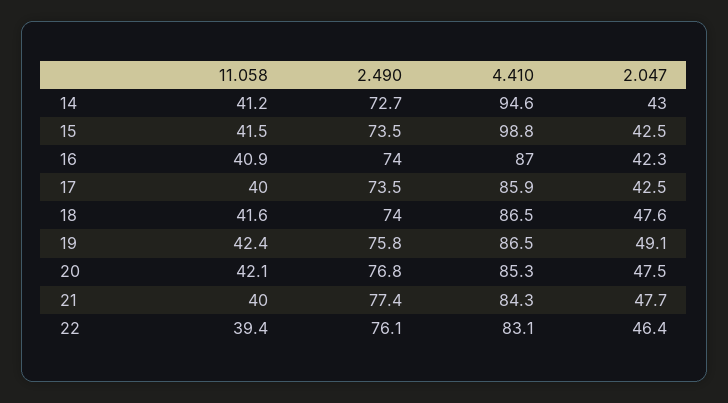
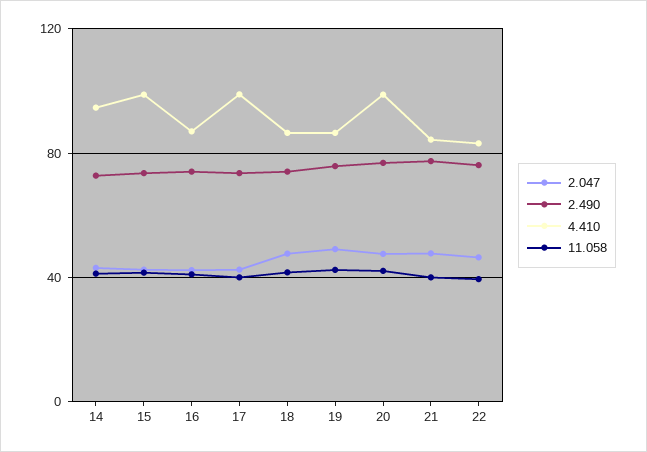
  {
    "11.058": {
      "14": 41.2,
      "15": 41.5,
      "16": 40.9,
      "17": 40,
      "18": 41.6,
      "19": 42.4,
      "20": 42.1,
      "21": 40,
      "22": 39.4
    },
    "2.490": {
      "14": 72.7,
      "15": 73.5,
      "16": 74,
      "17": 73.5,
      "18": 74,
      "19": 75.8,
      "20": 76.8,
      "21": 77.4,
      "22": 76.1
    },
    "4.410": {
      "14": 94.6,
      "15": 98.8,
      "16": 87,
-     "17": 85.9,
+     "17": 100,
      "18": 86.5,
      "19": 86.5,
-     "20": 85.3,
+     "20": 100,
      "21": 84.3,
      "22": 83.1
    },
    "2.047": {
      "14": 43,
      "15": 42.5,
      "16": 42.3,
      "17": 42.5,
      "18": 47.6,
      "19": 49.1,
      "20": 47.5,
      "21": 47.7,
      "22": 46.4
    }
  }

